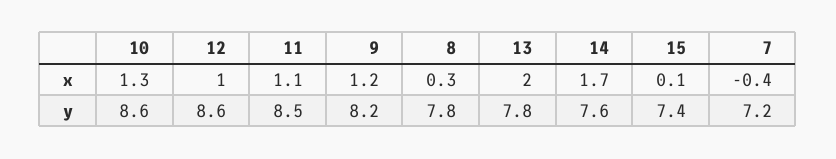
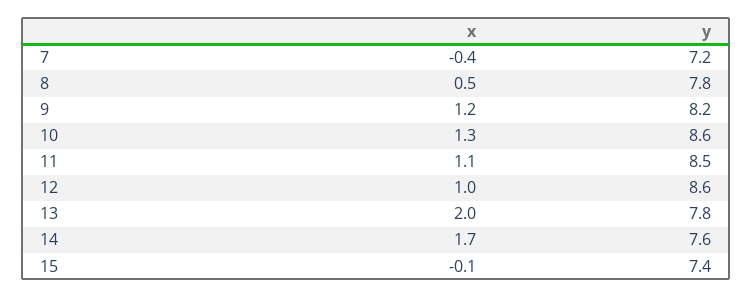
  {
    "10": {
      "x": 1.3,
      "y": 8.6
    },
    "12": {
      "x": 1,
      "y": 8.6
    },
    "11": {
      "x": 1.1,
      "y": 8.5
    },
    "9": {
      "x": 1.2,
      "y": 8.2
    },
    "8": {
-     "x": 0.3,
+     "x": 0.5,
      "y": 7.8
    },
    "13": {
      "x": 2,
      "y": 7.8
    },
    "14": {
      "x": 1.7,
      "y": 7.6
    },
    "15": {
-     "x": 0.1,
+     "x": -0.1,
      "y": 7.4
    },
    "7": {
      "x": -0.4,
      "y": 7.2
    }
  }

